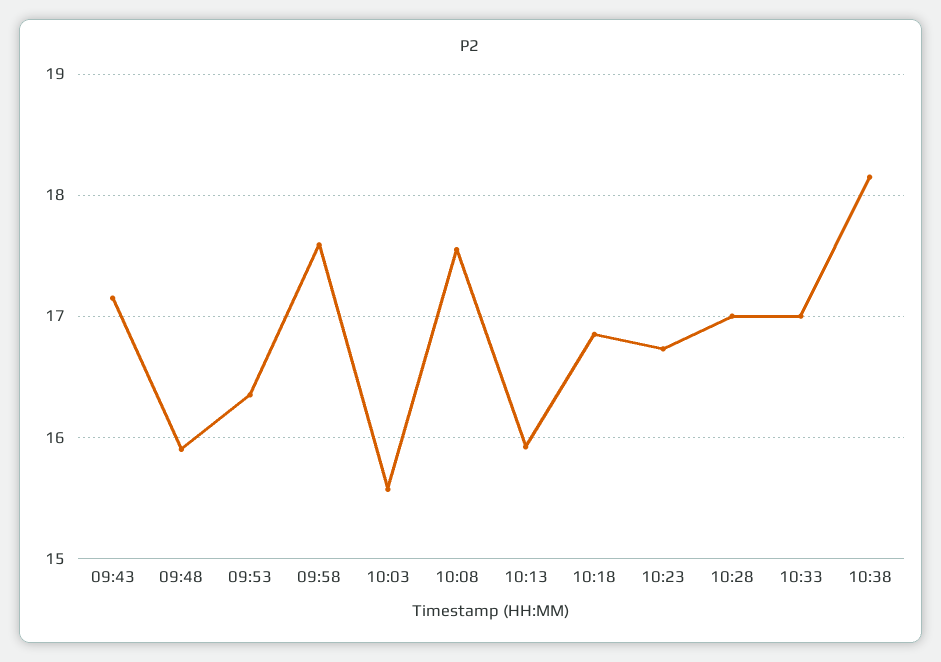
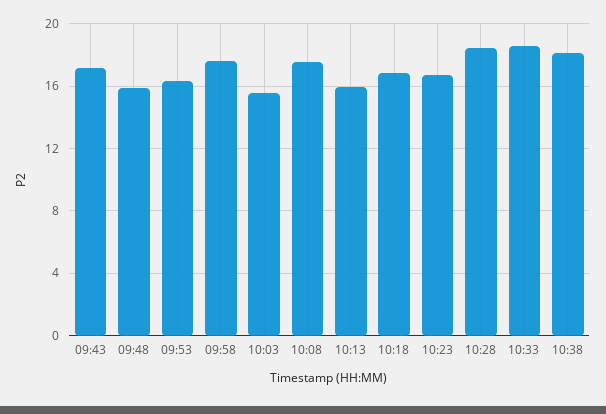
  {
    "09:43": 17.2,
    "09:48": 15.9,
    "09:53": 16.4,
    "09:58": 17.6,
    "10:03": 15.6,
    "10:08": 17.6,
    "10:13": 15.9,
    "10:18": 16.9,
    "10:23": 16.7,
-   "10:28": 17,
+   "10:28": 18.5,
-   "10:33": 17,
+   "10:33": 18.5,
    "10:38": 18.2
  }

